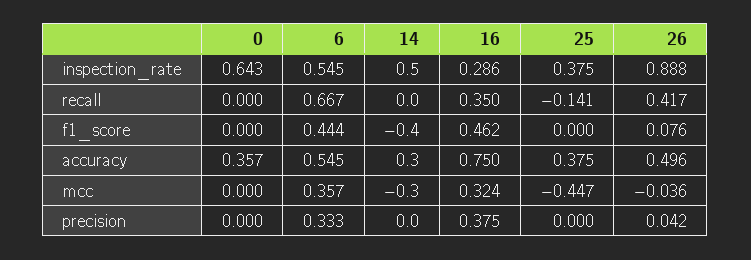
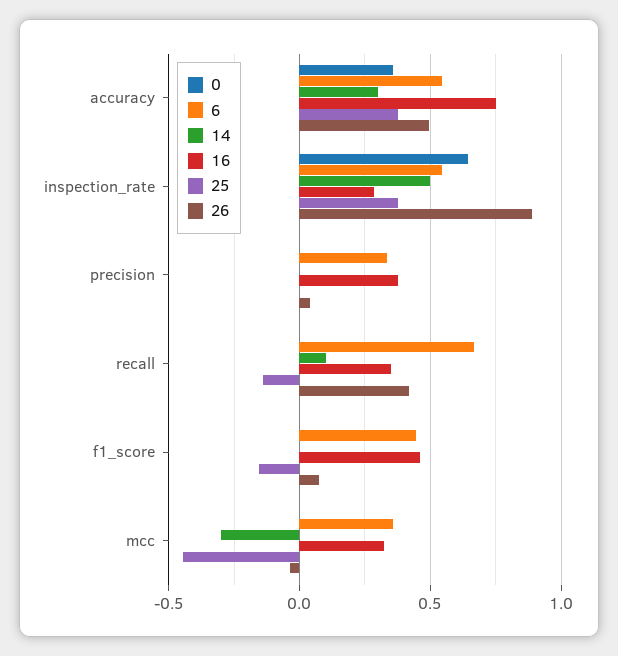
  {
    "0": {
      "inspection_rate": 0.643,
      "recall": 0,
      "f1_score": 0,
      "accuracy": 0.357,
      "mcc": 0,
      "precision": 0
    },
    "6": {
      "inspection_rate": 0.545,
      "recall": 0.667,
      "f1_score": 0.444,
      "accuracy": 0.545,
      "mcc": 0.357,
      "precision": 0.333
    },
    "14": {
      "inspection_rate": 0.5,
-     "recall": 0,
+     "recall": 0.1,
-     "f1_score": -0.4,
+     "f1_score": 0,
      "accuracy": 0.3,
      "mcc": -0.3,
      "precision": 0
    },
    "16": {
      "inspection_rate": 0.286,
      "recall": 0.35,
      "f1_score": 0.462,
      "accuracy": 0.75,
      "mcc": 0.324,
      "precision": 0.375
    },
    "25": {
      "inspection_rate": 0.375,
      "recall": -0.141,
-     "f1_score": 0,
+     "f1_score": -0.15,
      "accuracy": 0.375,
      "mcc": -0.447,
      "precision": 0
    },
    "26": {
      "inspection_rate": 0.888,
      "recall": 0.417,
      "f1_score": 0.076,
      "accuracy": 0.496,
      "mcc": -0.036,
      "precision": 0.042
    }
  }

